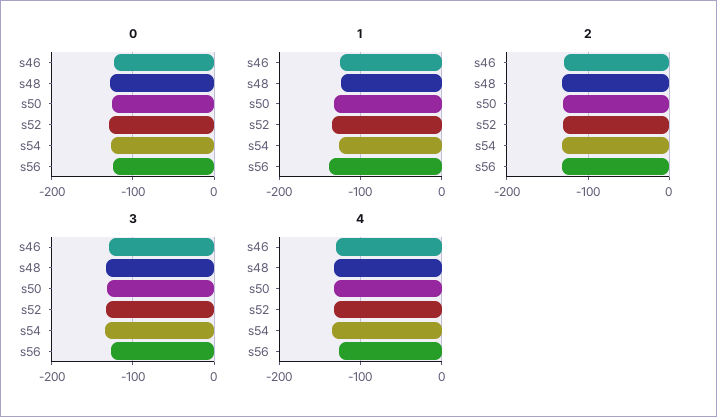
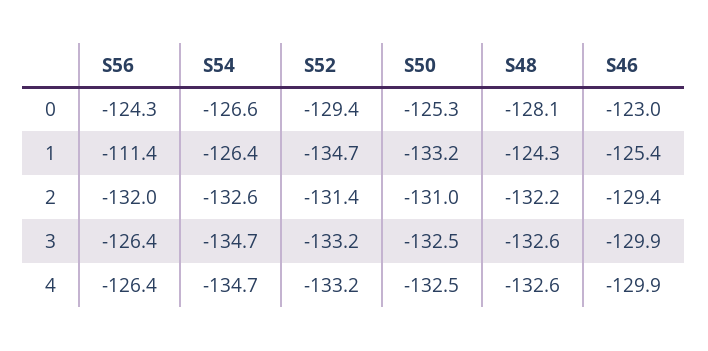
  {
    "0": {
      "s46": -123,
      "s48": -128.1,
      "s50": -125.3,
      "s52": -129.4,
      "s54": -126.6,
      "s56": -124.3
    },
    "1": {
      "s46": -125.4,
      "s48": -124.3,
      "s50": -133.2,
      "s52": -134.7,
      "s54": -126.4,
-     "s56": -140
+     "s56": -111.4
    },
    "2": {
      "s46": -129.4,
      "s48": -132.2,
      "s50": -131,
      "s52": -131.4,
      "s54": -132.6,
      "s56": -132
    },
    "3": {
      "s46": -129.9,
      "s48": -132.6,
      "s50": -132.5,
      "s52": -133.2,
      "s54": -134.7,
      "s56": -126.4
    },
    "4": {
      "s46": -129.9,
      "s48": -132.6,
      "s50": -132.5,
      "s52": -133.2,
      "s54": -134.7,
      "s56": -126.4
    }
  }

